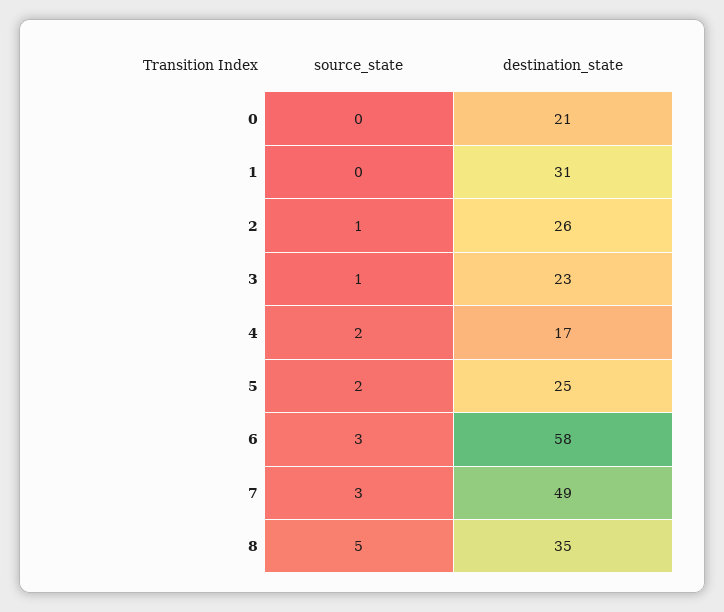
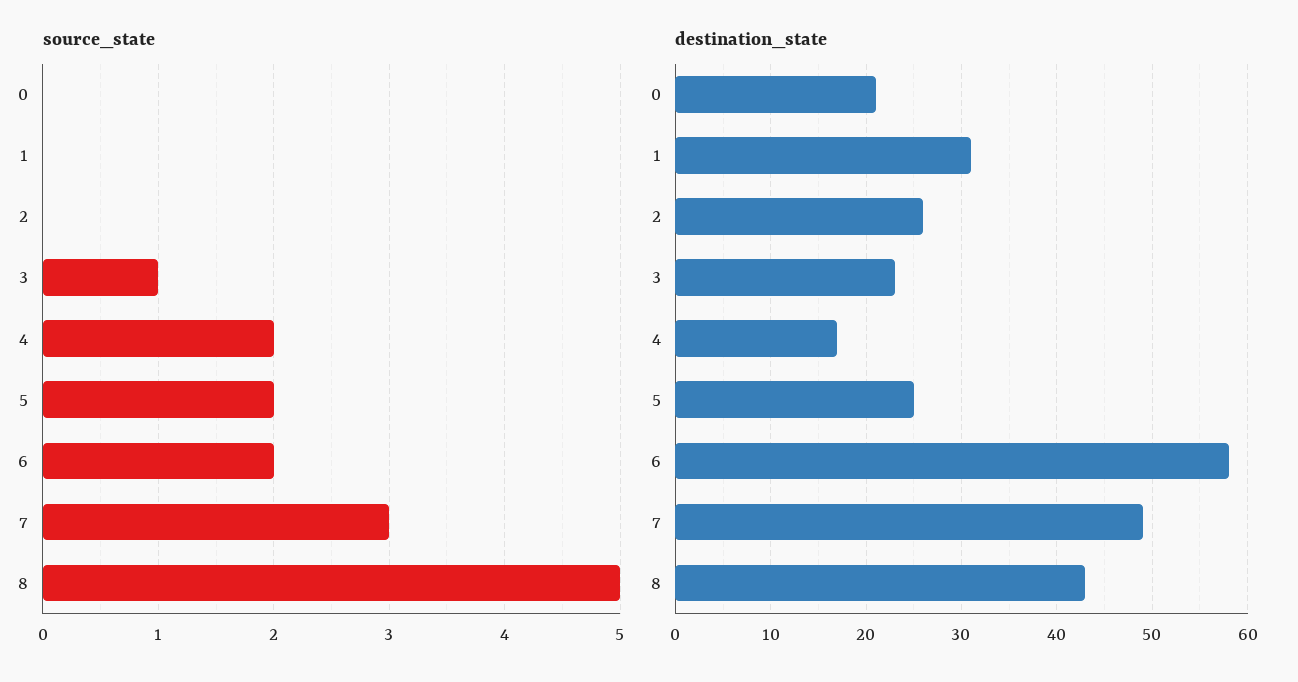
  {
    "source_state": {
      "0": 0,
      "1": 0,
-     "2": 1,
+     "2": 0,
      "3": 1,
      "4": 2,
      "5": 2,
-     "6": 3,
+     "6": 2,
      "7": 3,
      "8": 5
    },
    "destination_state": {
      "0": 21,
      "1": 31,
      "2": 26,
      "3": 23,
      "4": 17,
      "5": 25,
      "6": 58,
      "7": 49,
-     "8": 35
+     "8": 43
    }
  }

